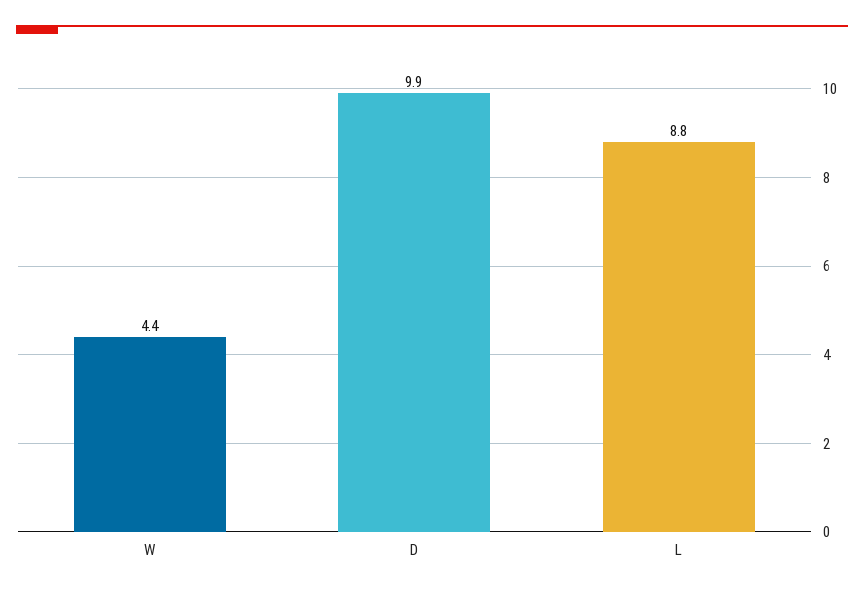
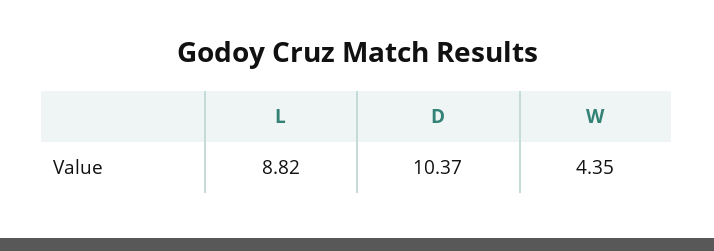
  {
    "W": 4.35,
-   "D": 9.9,
+   "D": 10.37,
    "L": 8.82
  }

